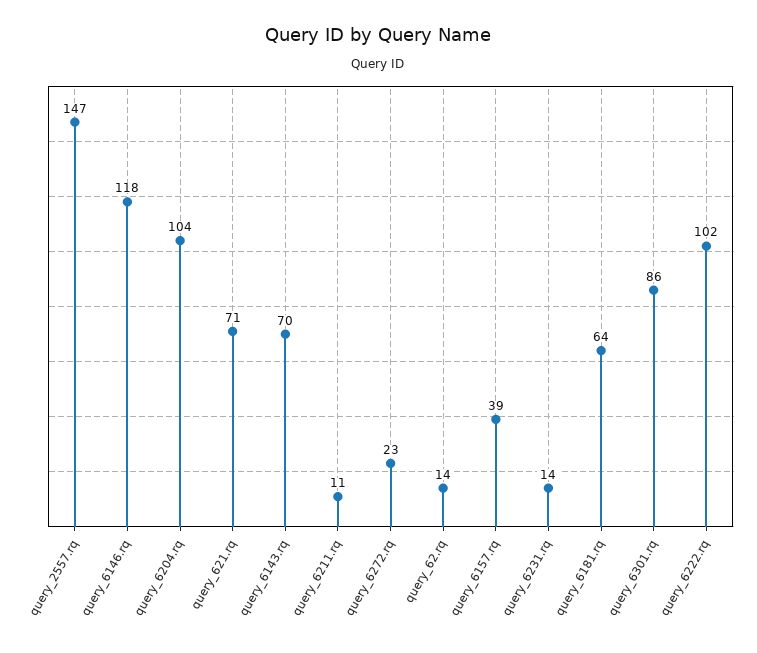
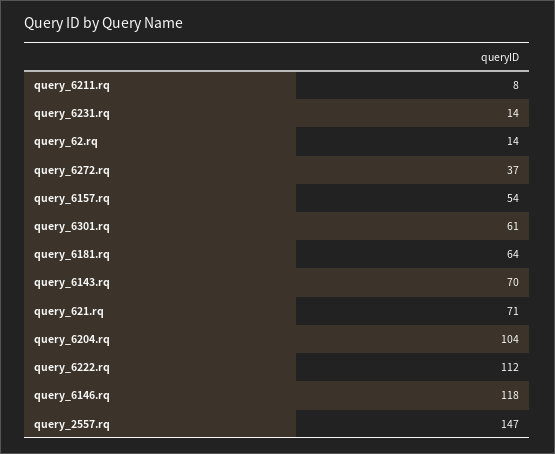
  {
    "query_2557.rq": 147,
    "query_6146.rq": 118,
    "query_6204.rq": 104,
    "query_621.rq": 71,
    "query_6143.rq": 70,
-   "query_6211.rq": 11,
+   "query_6211.rq": 8,
-   "query_6272.rq": 23,
+   "query_6272.rq": 37,
    "query_62.rq": 14,
-   "query_6157.rq": 39,
+   "query_6157.rq": 54,
    "query_6231.rq": 14,
    "query_6181.rq": 64,
-   "query_6301.rq": 86,
+   "query_6301.rq": 61,
-   "query_6222.rq": 102
+   "query_6222.rq": 112
  }

